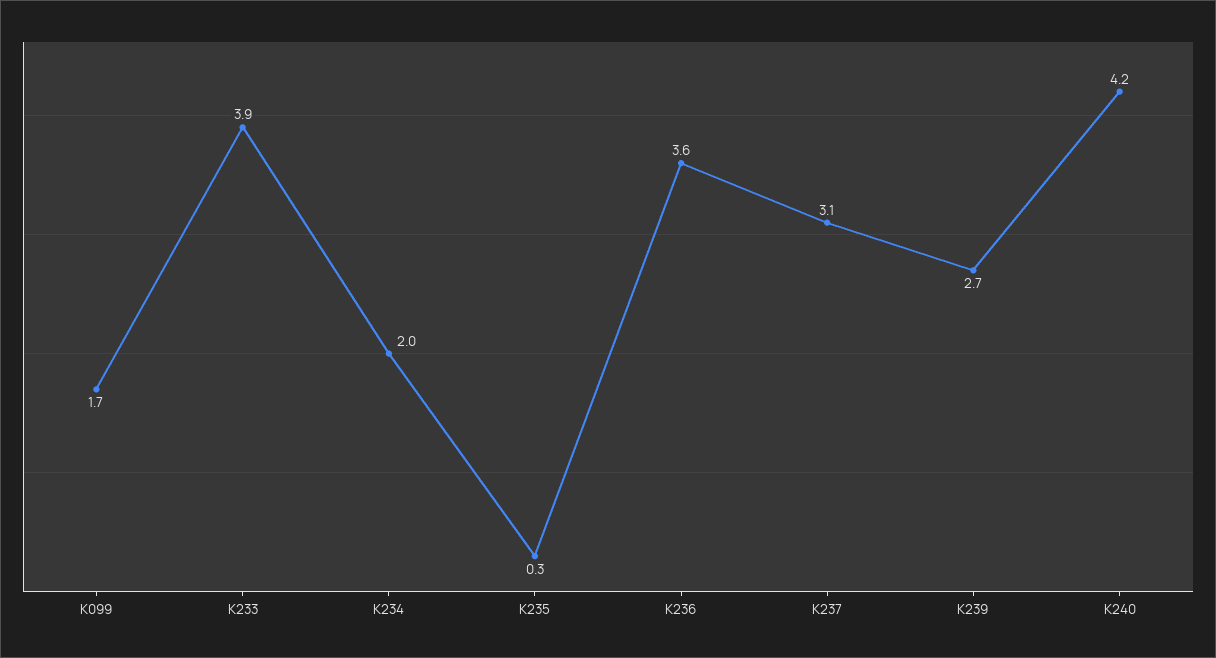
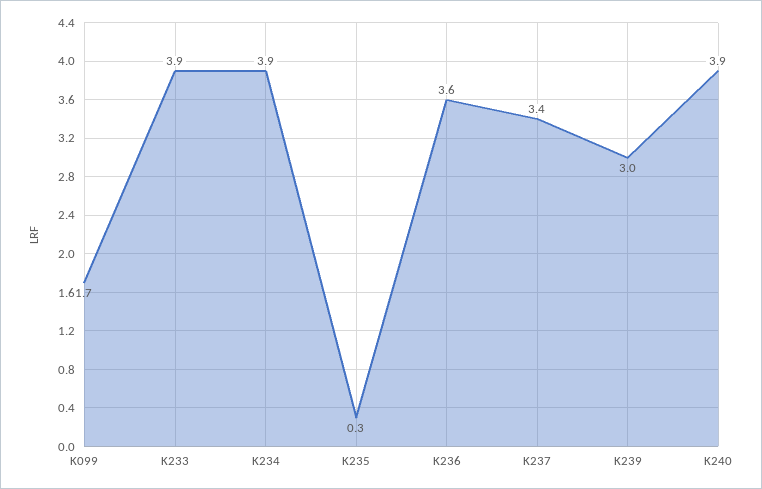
  {
    "K099": 1.7,
    "K233": 3.9,
-   "K234": 2,
+   "K234": 3.9,
    "K235": 0.3,
    "K236": 3.6,
-   "K237": 3.1,
+   "K237": 3.4,
-   "K239": 2.7,
+   "K239": 3,
-   "K240": 4.2
+   "K240": 3.9
  }

